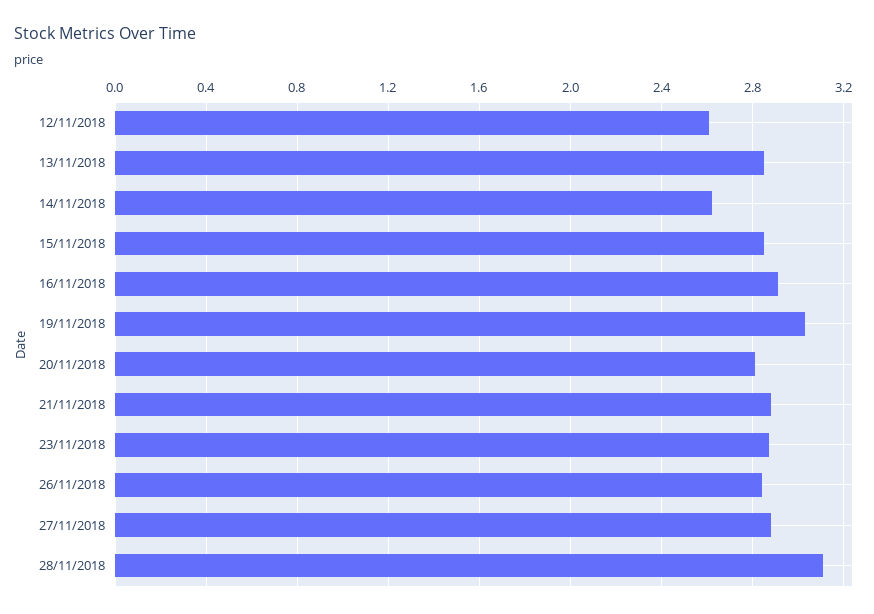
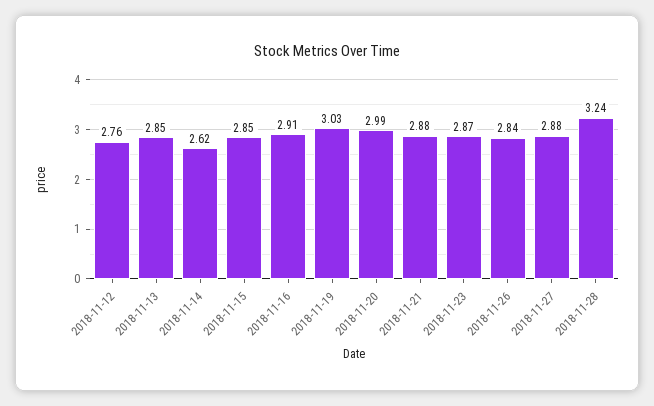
  {
-   "12/11/2018": 2.6,
+   "12/11/2018": 2.76,
    "13/11/2018": 2.85,
    "14/11/2018": 2.62,
    "15/11/2018": 2.85,
    "16/11/2018": 2.91,
    "19/11/2018": 3.03,
-   "20/11/2018": 2.8,
+   "20/11/2018": 2.99,
    "21/11/2018": 2.88,
    "23/11/2018": 2.87,
    "26/11/2018": 2.84,
    "27/11/2018": 2.88,
-   "28/11/2018": 3.1
+   "28/11/2018": 3.24
  }

